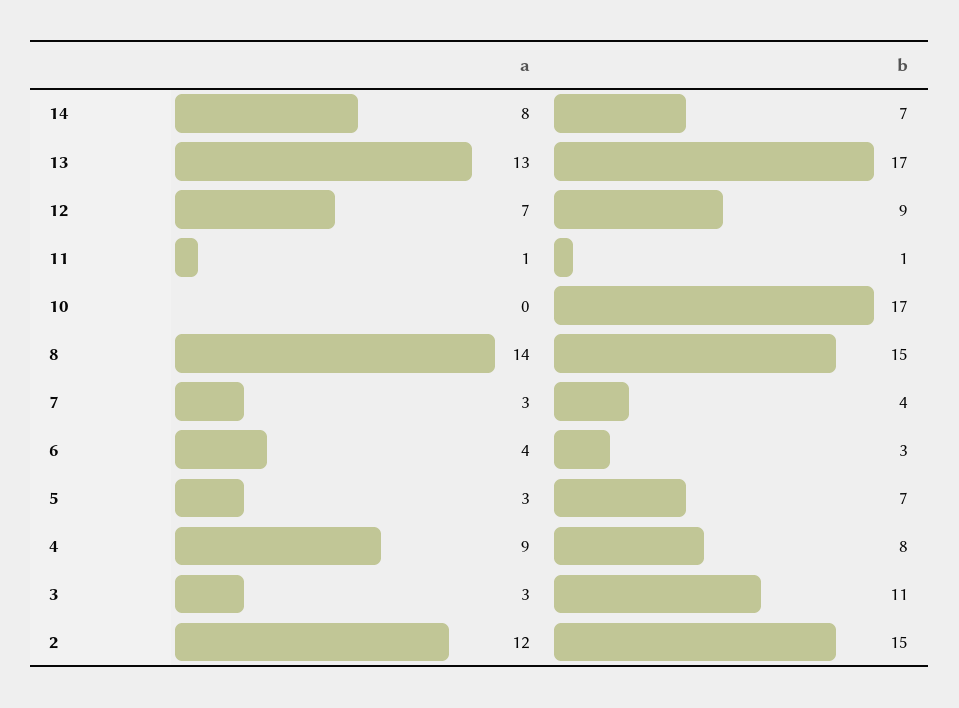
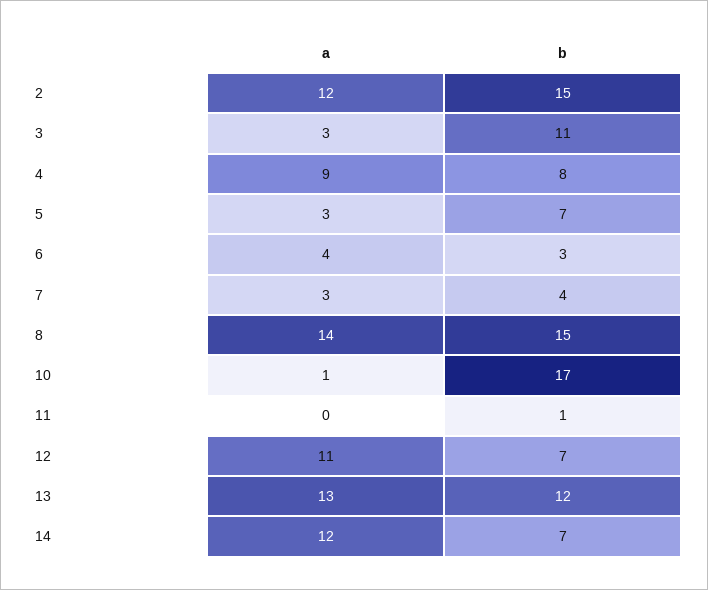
  {
    "a": {
-     "14": 8,
+     "14": 12,
      "13": 13,
-     "12": 7,
+     "12": 11,
-     "11": 1,
+     "11": 0,
-     "10": 0,
+     "10": 1,
      "8": 14,
      "7": 3,
      "6": 4,
      "5": 3,
      "4": 9,
      "3": 3,
      "2": 12
    },
    "b": {
      "14": 7,
-     "13": 17,
+     "13": 12,
-     "12": 9,
+     "12": 7,
      "11": 1,
      "10": 17,
      "8": 15,
      "7": 4,
      "6": 3,
      "5": 7,
      "4": 8,
      "3": 11,
      "2": 15
    }
  }

